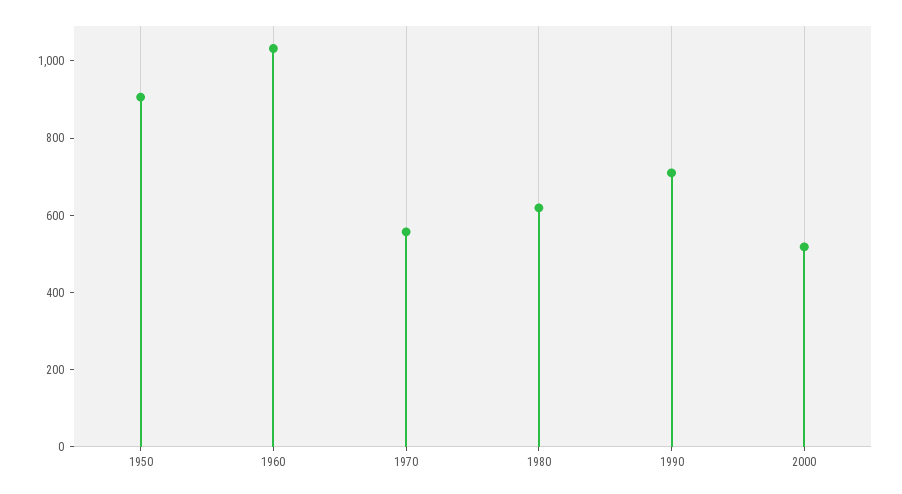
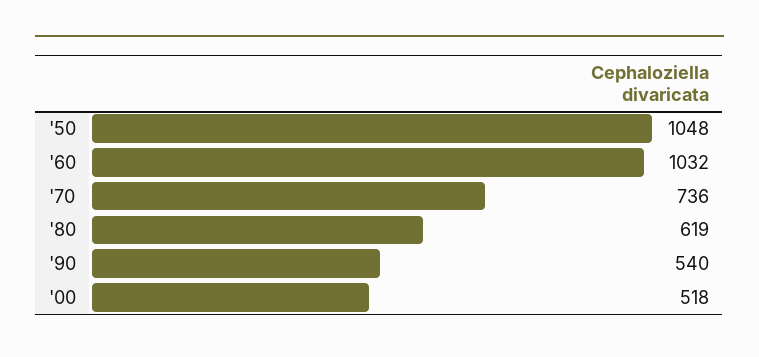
  {
-   "1950": 900,
+   "1950": 1048,
    "1960": 1032,
-   "1970": 550,
+   "1970": 736,
    "1980": 619,
-   "1990": 700,
+   "1990": 540,
    "2000": 518
  }

